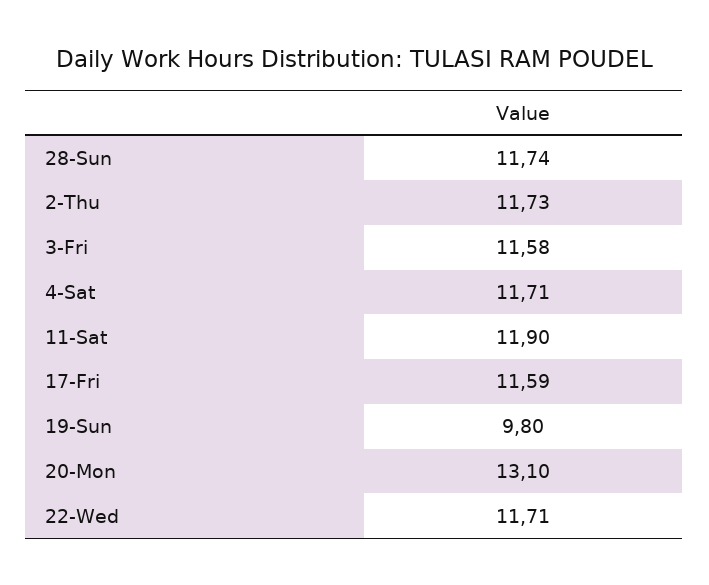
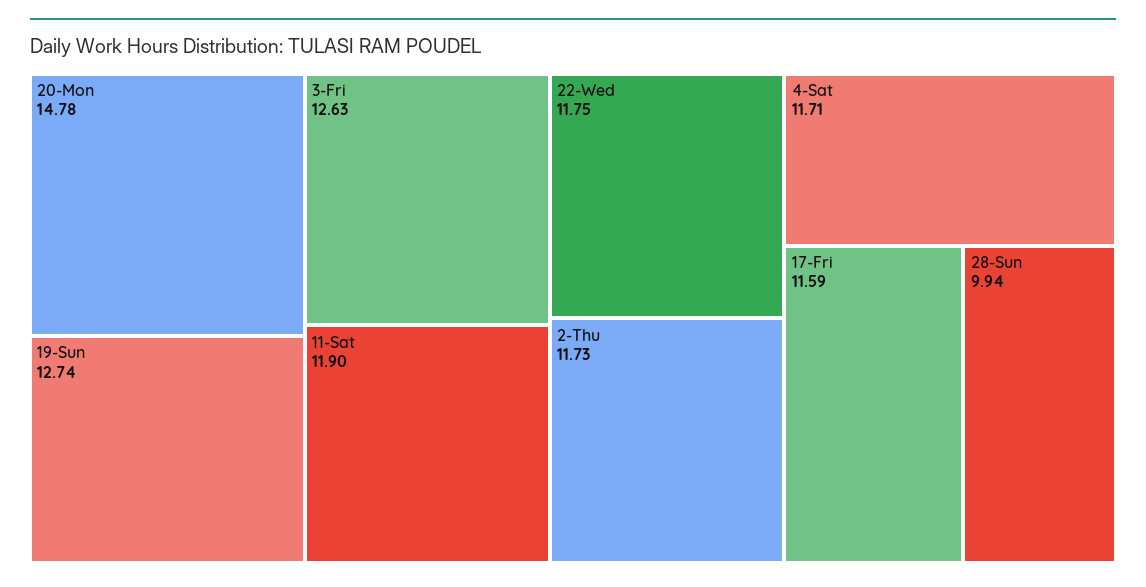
  {
-   "28-Sun": 11.74,
+   "28-Sun": 9.94,
    "2-Thu": 11.73,
-   "3-Fri": 11.58,
+   "3-Fri": 12.63,
    "4-Sat": 11.71,
    "11-Sat": 11.9,
    "17-Fri": 11.59,
-   "19-Sun": 9.8,
+   "19-Sun": 12.74,
-   "20-Mon": 13.1,
+   "20-Mon": 14.78,
-   "22-Wed": 11.71
+   "22-Wed": 11.75
  }

